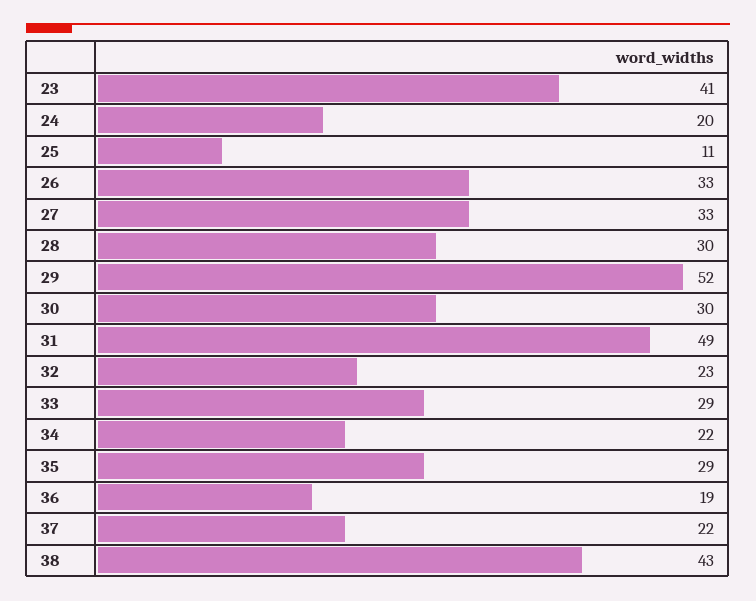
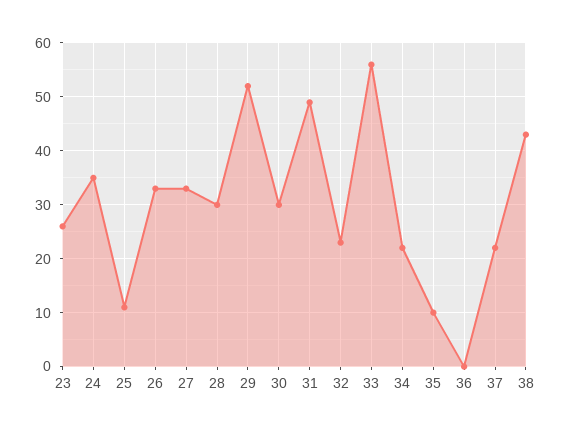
  {
-   "23": 41,
+   "23": 25,
-   "24": 20,
+   "24": 35,
    "25": 11,
    "26": 33,
    "27": 33,
    "28": 30,
    "29": 52,
    "30": 30,
    "31": 49,
    "32": 23,
-   "33": 29,
+   "33": 55,
    "34": 22,
-   "35": 29,
+   "35": 10,
-   "36": 19,
+   "36": 0,
    "37": 22,
    "38": 43
  }

